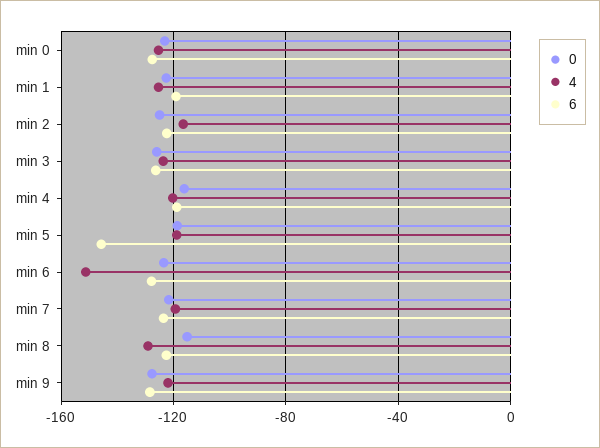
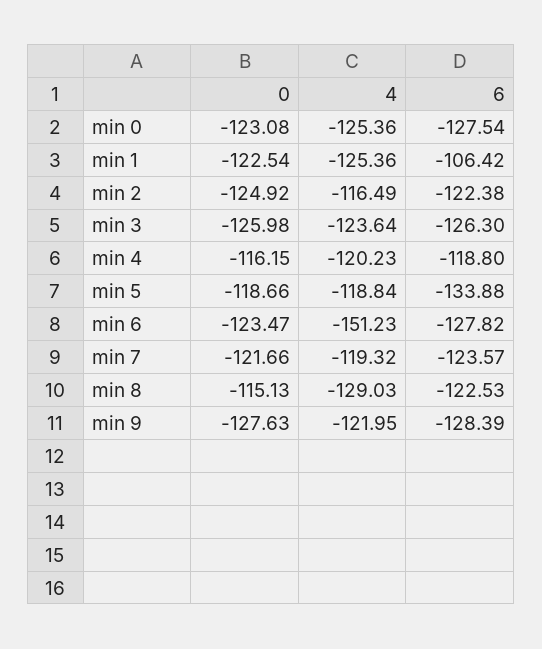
  {
    "0": {
      "min 0": -123.08,
      "min 1": -122.54,
      "min 2": -124.92,
      "min 3": -125.98,
      "min 4": -116.15,
      "min 5": -118.66,
      "min 6": -123.47,
      "min 7": -121.66,
      "min 8": -115.13,
      "min 9": -127.63
    },
    "4": {
      "min 0": -125.36,
      "min 1": -125.36,
      "min 2": -116.49,
      "min 3": -123.64,
      "min 4": -120.23,
      "min 5": -118.84,
      "min 6": -151.23,
      "min 7": -119.32,
      "min 8": -129.03,
      "min 9": -121.95
    },
    "6": {
      "min 0": -127.54,
-     "min 1": -120,
+     "min 1": -106.42,
      "min 2": -122.38,
      "min 3": -126.3,
      "min 4": -118.8,
-     "min 5": -145,
+     "min 5": -133.88,
      "min 6": -127.82,
      "min 7": -123.57,
      "min 8": -122.53,
      "min 9": -128.39
    }
  }

